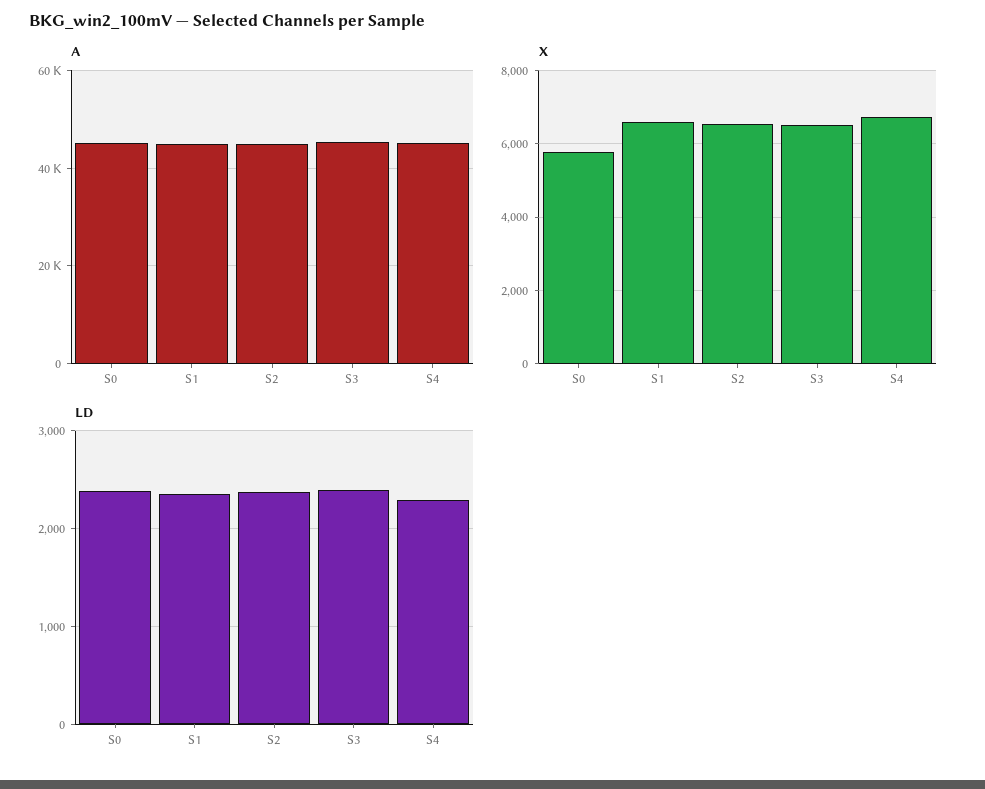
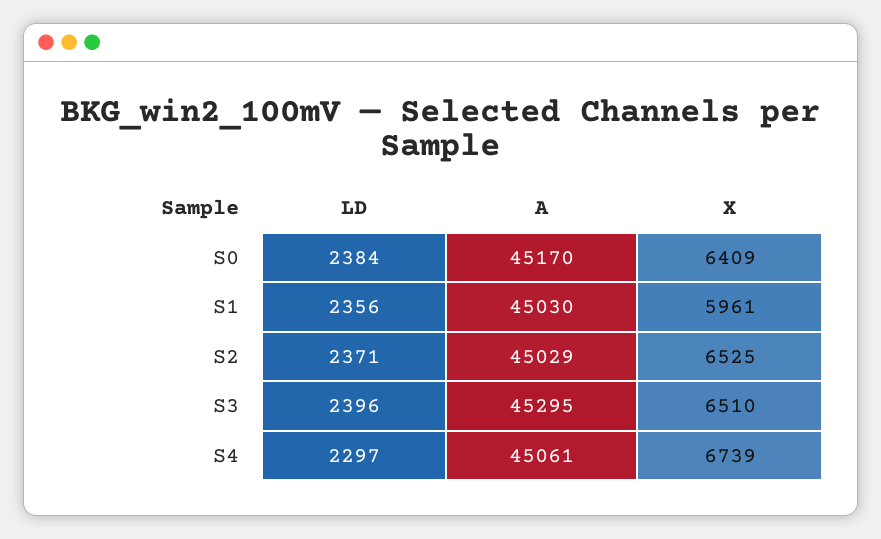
  {
    "A": {
      "S0": 45170,
      "S1": 45030,
      "S2": 45029,
      "S3": 45295,
      "S4": 45061
    },
    "X": {
-     "S0": 5800,
+     "S0": 6409,
-     "S1": 6600,
+     "S1": 5961,
      "S2": 6525,
      "S3": 6510,
      "S4": 6739
    },
    "LD": {
      "S0": 2384,
      "S1": 2356,
      "S2": 2371,
      "S3": 2396,
      "S4": 2297
    }
  }

